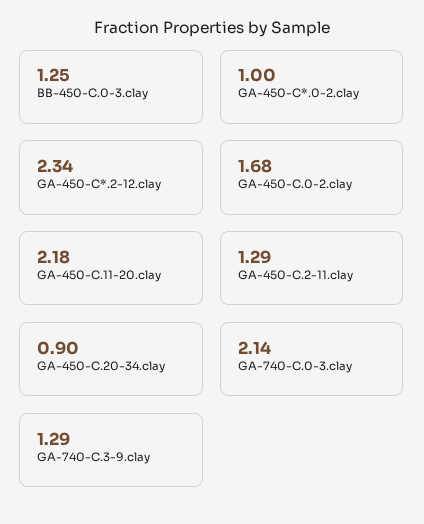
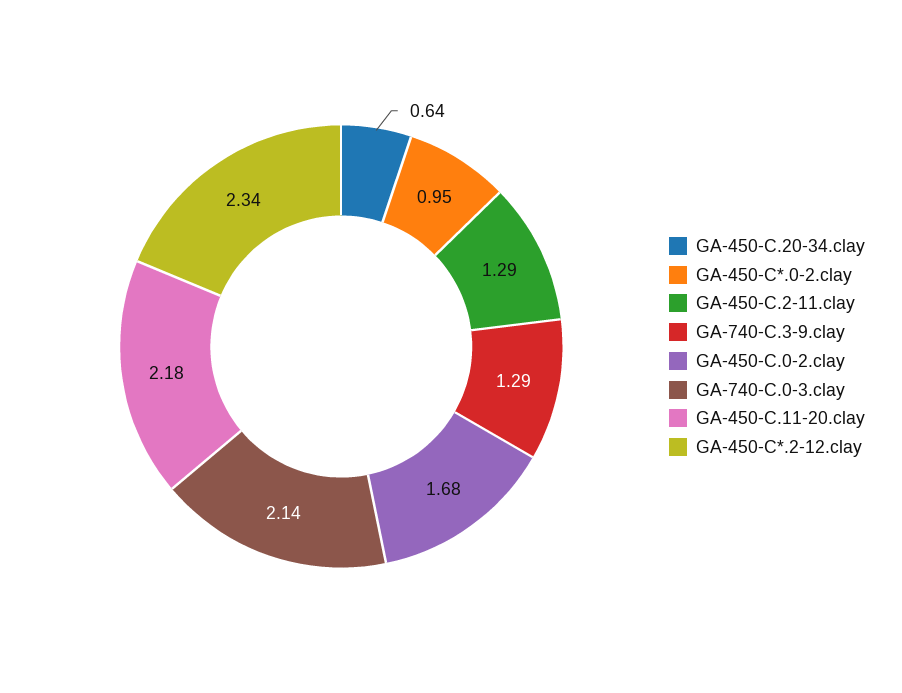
  {
-   "BB-450-C.0-3.clay": 1.25,
-   "GA-450-C*.0-2.clay": 1,
+   "GA-450-C*.0-2.clay": 0.95,
    "GA-450-C*.2-12.clay": 2.34,
    "GA-450-C.0-2.clay": 1.68,
    "GA-450-C.11-20.clay": 2.18,
    "GA-450-C.2-11.clay": 1.29,
-   "GA-450-C.20-34.clay": 0.9,
+   "GA-450-C.20-34.clay": 0.64,
    "GA-740-C.0-3.clay": 2.14,
    "GA-740-C.3-9.clay": 1.29
  }

